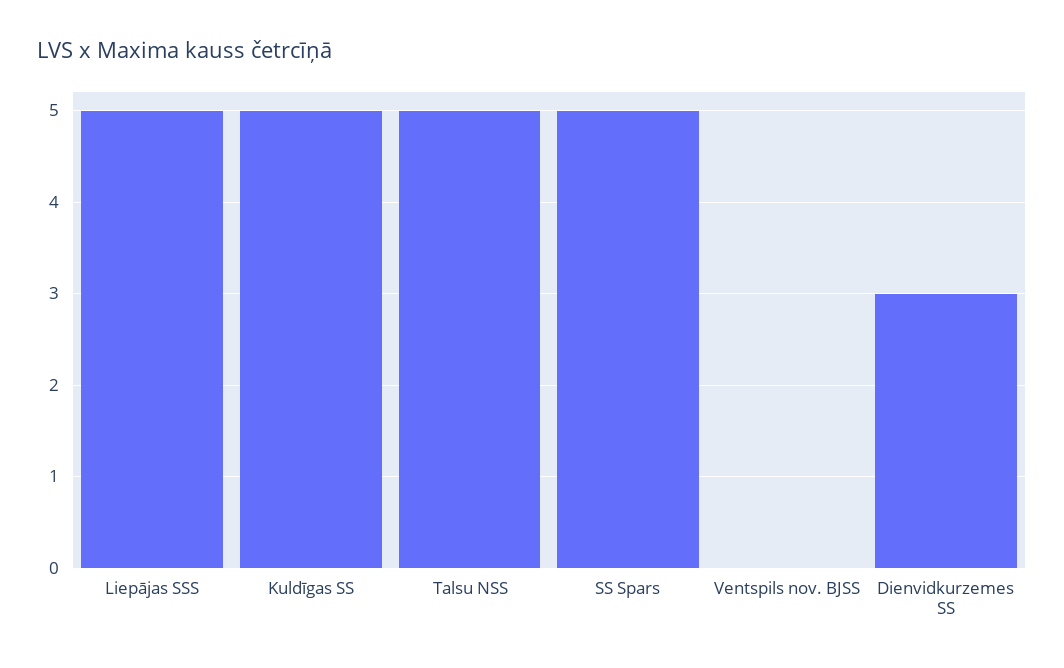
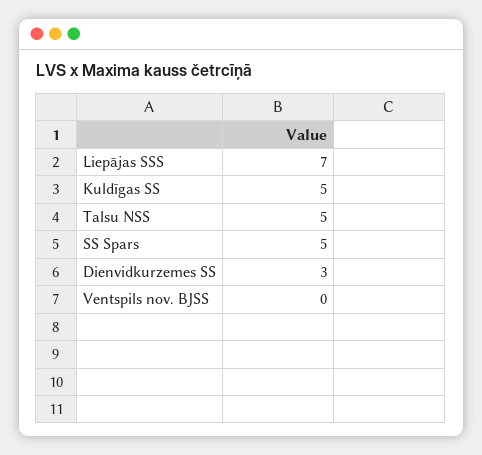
  {
-   "Liepājas SSS": 5,
+   "Liepājas SSS": 7,
    "Kuldīgas SS": 5,
    "Talsu NSS": 5,
    "SS Spars": 5,
    "Ventspils nov. BJSS": 0,
    "Dienvidkurzemes SS": 3
  }

